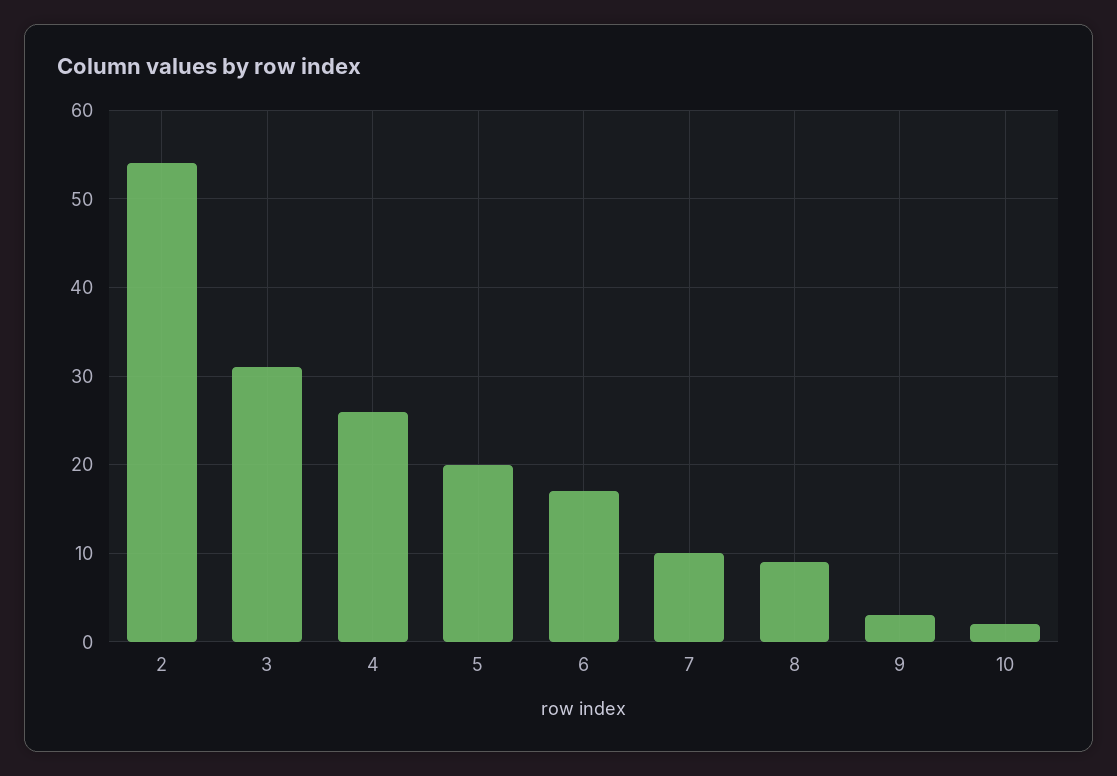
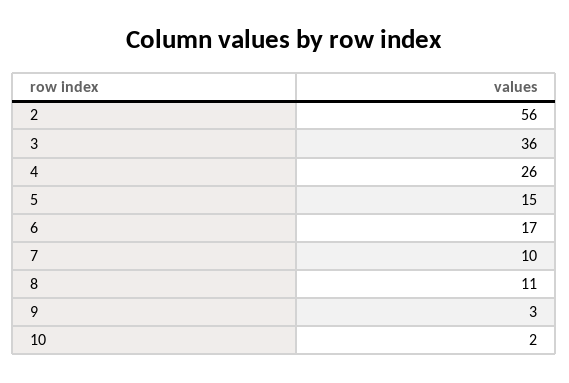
  {
-   "2": 54,
+   "2": 56,
-   "3": 31,
+   "3": 36,
    "4": 26,
-   "5": 20,
+   "5": 15,
    "6": 17,
    "7": 10,
-   "8": 9,
+   "8": 11,
    "9": 3,
    "10": 2
  }

